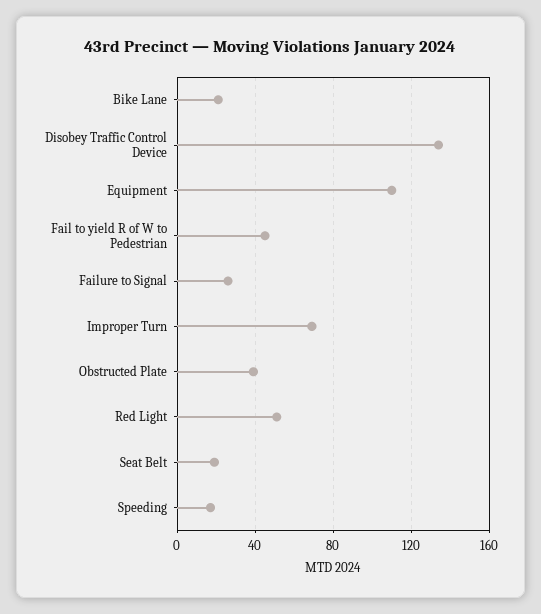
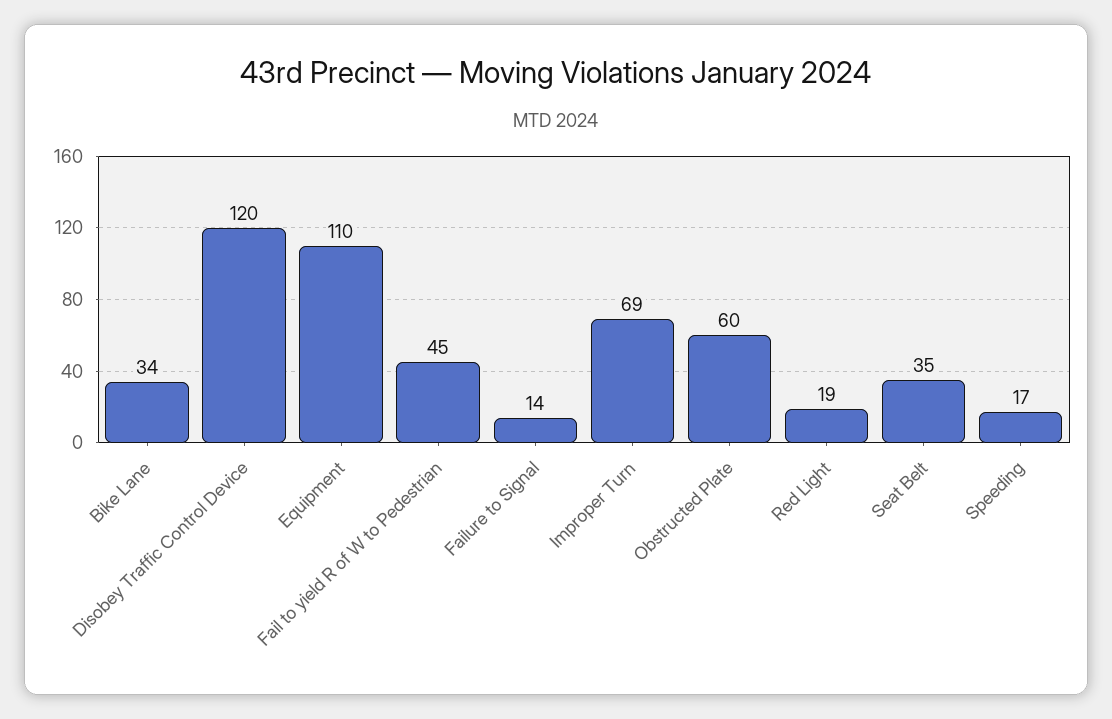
  {
-   "Bike Lane": 20,
+   "Bike Lane": 34,
-   "Disobey Traffic Control Device": 135,
+   "Disobey Traffic Control Device": 120,
    "Equipment": 110,
    "Fail to yield R of W to Pedestrian": 45,
-   "Failure to Signal": 25,
+   "Failure to Signal": 14,
    "Improper Turn": 69,
-   "Obstructed Plate": 40,
+   "Obstructed Plate": 60,
-   "Red Light": 50,
+   "Red Light": 19,
-   "Seat Belt": 20,
+   "Seat Belt": 35,
    "Speeding": 17
  }

